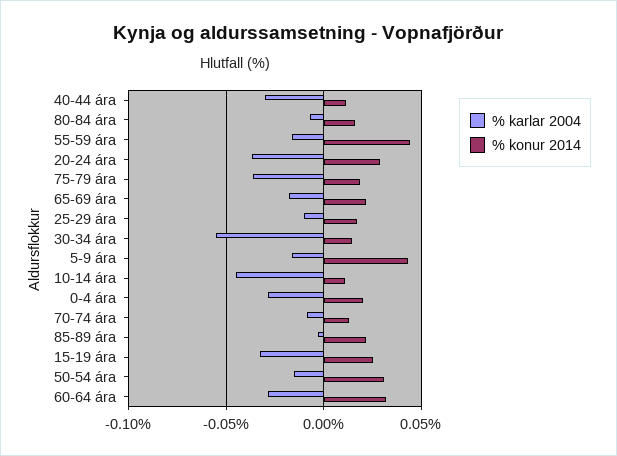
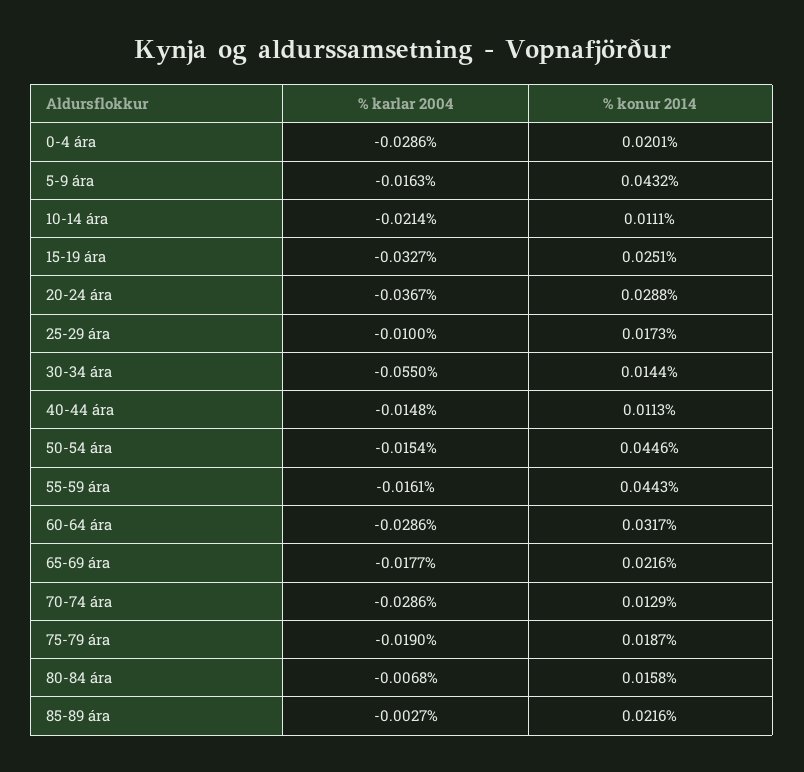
  {
    "% karlar 2004": {
-     "40-44 ára": -0.03,
+     "40-44 ára": -0.0148,
      "80-84 ára": -0.0068,
      "55-59 ára": -0.0161,
      "20-24 ára": -0.0367,
-     "75-79 ára": -0.035,
+     "75-79 ára": -0.019,
      "65-69 ára": -0.0177,
      "25-29 ára": -0.01,
      "30-34 ára": -0.055,
      "5-9 ára": -0.0163,
-     "10-14 ára": -0.045,
+     "10-14 ára": -0.0214,
      "0-4 ára": -0.0286,
-     "70-74 ára": -0.01,
+     "70-74 ára": -0.0286,
      "85-89 ára": -0.0027,
      "15-19 ára": -0.0327,
      "50-54 ára": -0.0154,
      "60-64 ára": -0.0286
    },
    "% konur 2014": {
      "40-44 ára": 0.0113,
      "80-84 ára": 0.0158,
      "55-59 ára": 0.0443,
      "20-24 ára": 0.0288,
      "75-79 ára": 0.0187,
      "65-69 ára": 0.0216,
      "25-29 ára": 0.0173,
      "30-34 ára": 0.0144,
      "5-9 ára": 0.0432,
      "10-14 ára": 0.0111,
      "0-4 ára": 0.0201,
      "70-74 ára": 0.0129,
      "85-89 ára": 0.0216,
      "15-19 ára": 0.0251,
-     "50-54 ára": 0.03,
+     "50-54 ára": 0.0446,
      "60-64 ára": 0.0317
    }
  }

